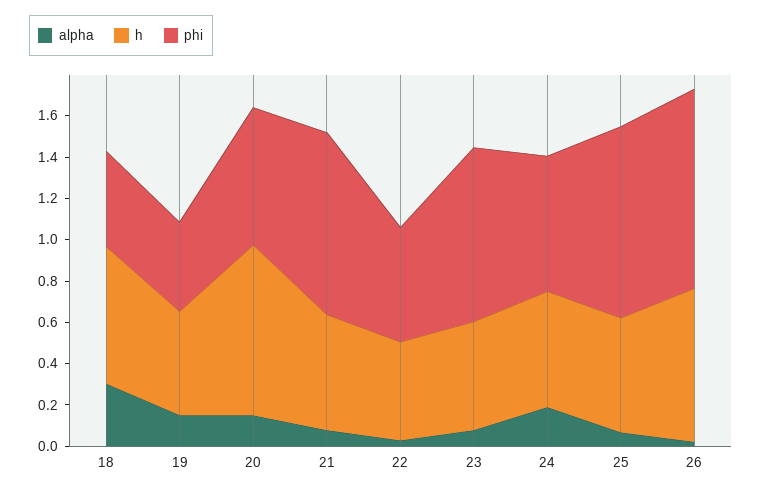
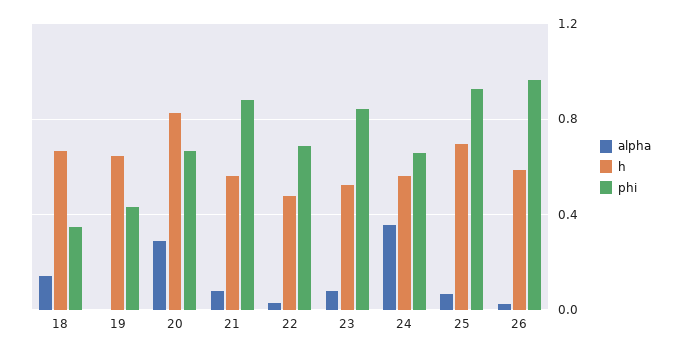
  {
    "alpha": {
-     "18": 0.3,
+     "18": 0.15,
-     "19": 0.15,
+     "19": 0,
-     "20": 0.15,
+     "20": 0.3,
      "21": 0.1,
      "22": 0.05,
      "23": 0.1,
-     "24": 0.2,
+     "24": 0.35,
      "25": 0.05,
      "26": 0
    },
    "h": {
      "18": 0.65,
-     "19": 0.5,
+     "19": 0.65,
      "20": 0.8,
      "21": 0.55,
      "22": 0.5,
      "23": 0.5,
      "24": 0.55,
-     "25": 0.55,
+     "25": 0.7,
-     "26": 0.75
+     "26": 0.6
    },
    "phi": {
-     "18": 0.45,
+     "18": 0.35,
      "19": 0.45,
      "20": 0.65,
      "21": 0.9,
-     "22": 0.55,
+     "22": 0.7,
      "23": 0.85,
      "24": 0.65,
      "25": 0.95,
      "26": 0.95
    }
  }

